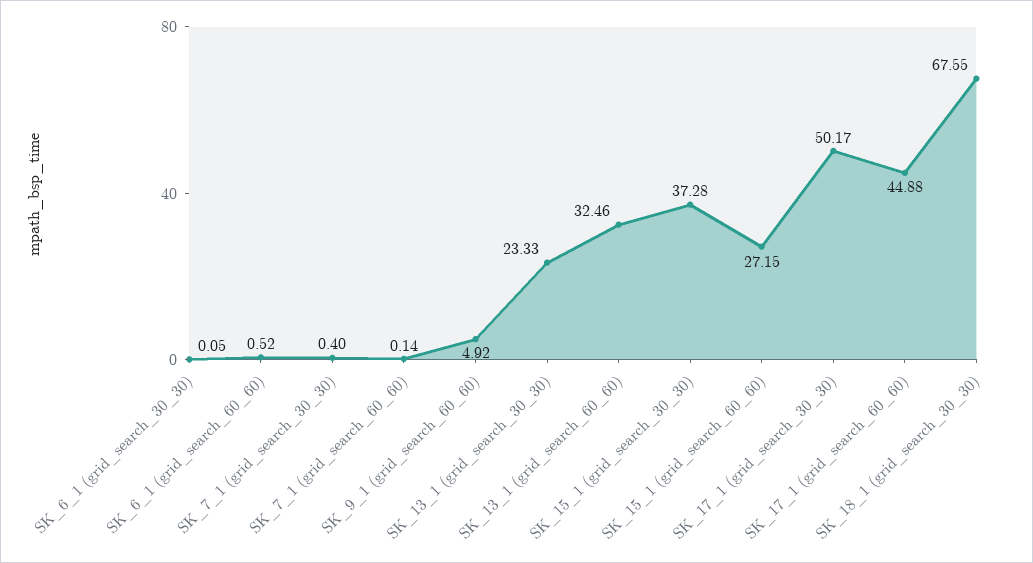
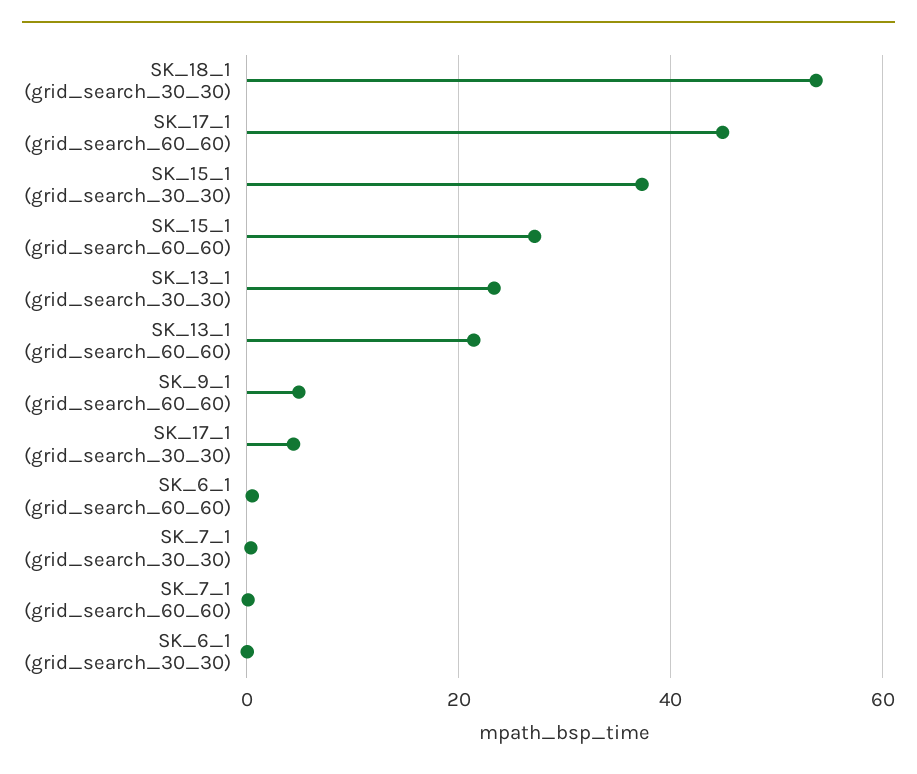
  {
    "SK_6_1 (grid_search_30_30)": 0.05,
    "SK_6_1 (grid_search_60_60)": 0.52,
    "SK_7_1 (grid_search_30_30)": 0.4,
    "SK_7_1 (grid_search_60_60)": 0.14,
    "SK_9_1 (grid_search_60_60)": 4.92,
    "SK_13_1 (grid_search_30_30)": 23.33,
-   "SK_13_1 (grid_search_60_60)": 32.46,
+   "SK_13_1 (grid_search_60_60)": 22,
    "SK_15_1 (grid_search_30_30)": 37.28,
    "SK_15_1 (grid_search_60_60)": 27.15,
-   "SK_17_1 (grid_search_30_30)": 50.17,
+   "SK_17_1 (grid_search_30_30)": 4,
    "SK_17_1 (grid_search_60_60)": 44.88,
-   "SK_18_1 (grid_search_30_30)": 67.55
+   "SK_18_1 (grid_search_30_30)": 54
  }

